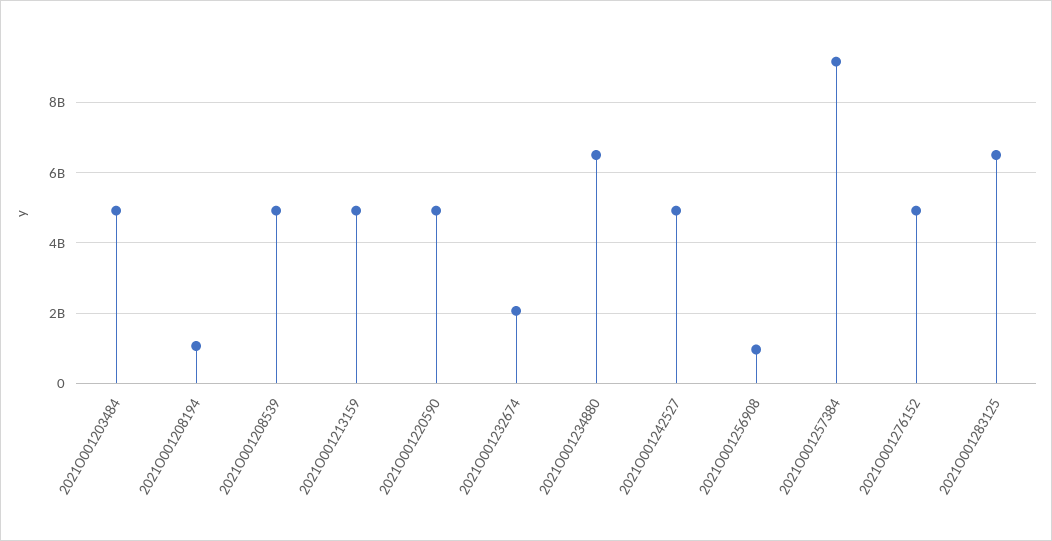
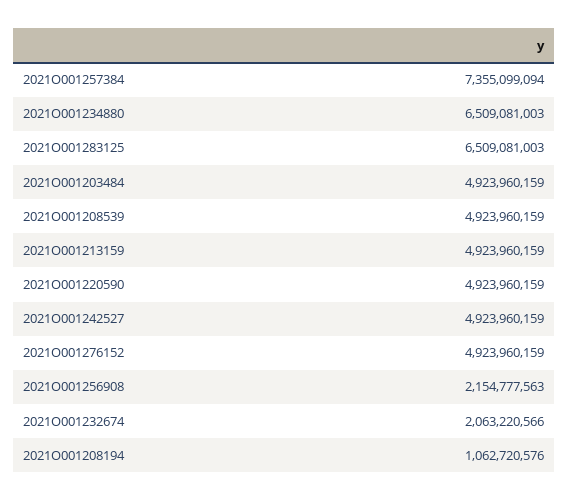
  {
    "2021O001203484": 4923960159,
    "2021O001208194": 1062720576,
    "2021O001208539": 4923960159,
    "2021O001213159": 4923960159,
    "2021O001220590": 4923960159,
    "2021O001232674": 2063220566,
    "2021O001234880": 6509081003,
    "2021O001242527": 4923960159,
-   "2021O001256908": 1000000000,
+   "2021O001256908": 2154777563,
-   "2021O001257384": 9200000000,
+   "2021O001257384": 7355099094,
    "2021O001276152": 4923960159,
    "2021O001283125": 6509081003
  }

